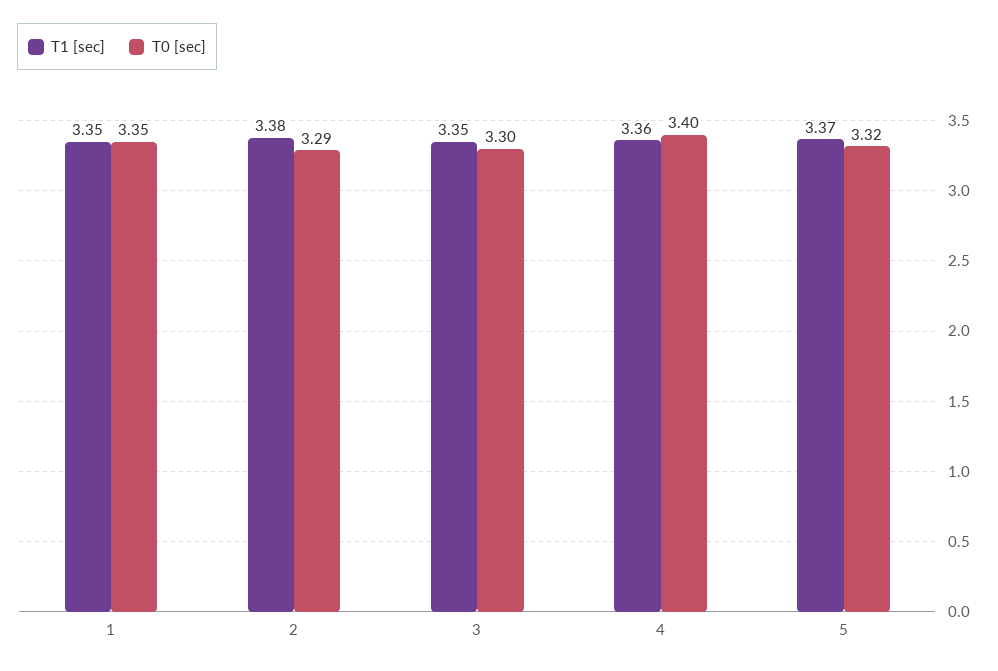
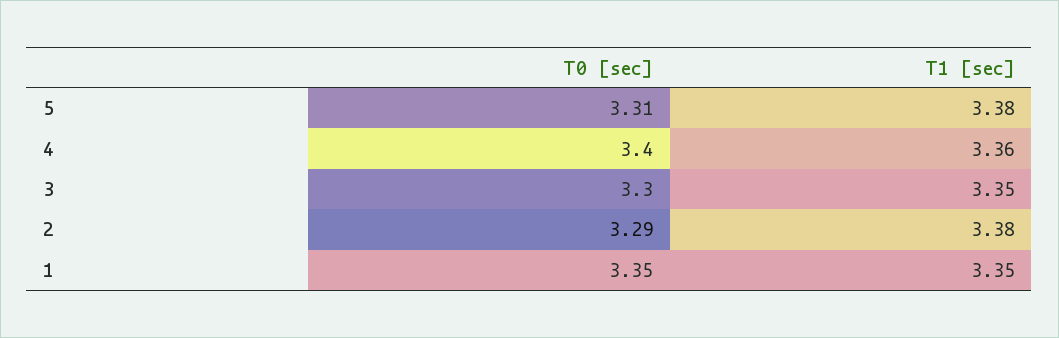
  {
    "T1 [sec]": {
      "1": 3.35,
      "2": 3.38,
      "3": 3.35,
      "4": 3.36,
-     "5": 3.37
+     "5": 3.38
    },
    "T0 [sec]": {
      "1": 3.35,
      "2": 3.29,
      "3": 3.3,
      "4": 3.4,
-     "5": 3.32
+     "5": 3.31
    }
  }

